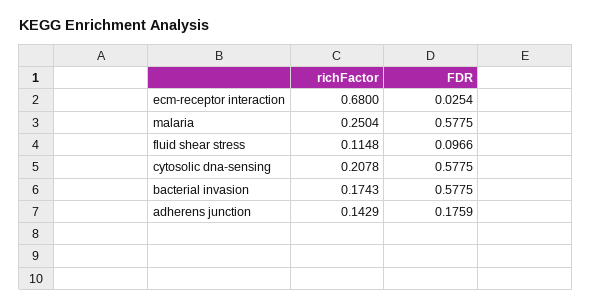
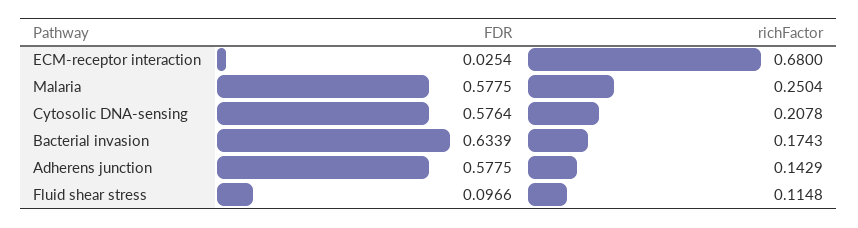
  {
    "richFactor": {
      "ecm-receptor interaction": 0.68,
      "malaria": 0.2504,
      "fluid shear stress": 0.1148,
      "cytosolic dna-sensing": 0.2078,
      "bacterial invasion": 0.1743,
      "adherens junction": 0.1429
    },
    "FDR": {
      "ecm-receptor interaction": 0.0254,
      "malaria": 0.5775,
      "fluid shear stress": 0.0966,
-     "cytosolic dna-sensing": 0.5775,
+     "cytosolic dna-sensing": 0.5764,
-     "bacterial invasion": 0.5775,
+     "bacterial invasion": 0.6339,
-     "adherens junction": 0.1759
+     "adherens junction": 0.5775
    }
  }

